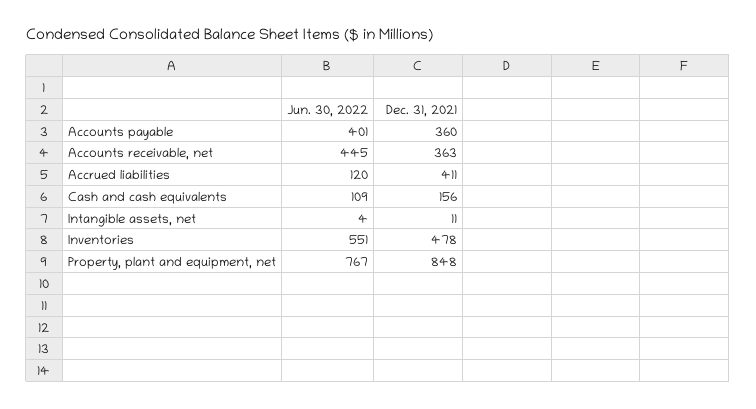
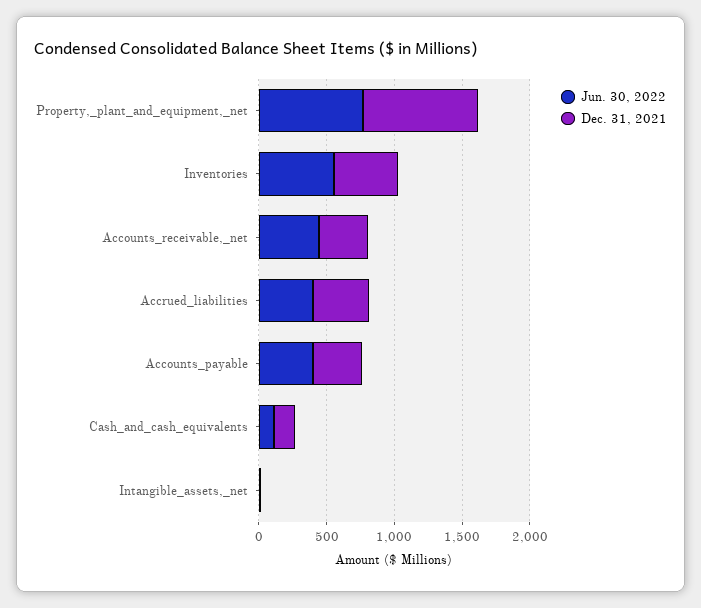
  {
    "Jun. 30, 2022": {
      "Accounts payable": 401,
      "Accounts receivable, net": 445,
-     "Accrued liabilities": 120,
+     "Accrued liabilities": 400,
      "Cash and cash equivalents": 109,
      "Intangible assets, net": 4,
      "Inventories": 551,
      "Property, plant and equipment, net": 767
    },
    "Dec. 31, 2021": {
      "Accounts payable": 360,
      "Accounts receivable, net": 363,
      "Accrued liabilities": 411,
      "Cash and cash equivalents": 156,
      "Intangible assets, net": 11,
      "Inventories": 478,
      "Property, plant and equipment, net": 848
    }
  }

